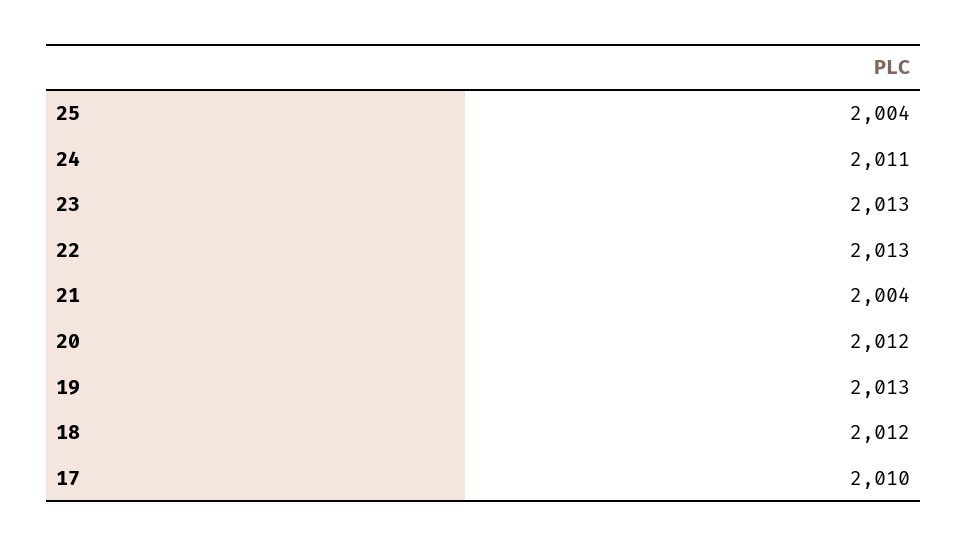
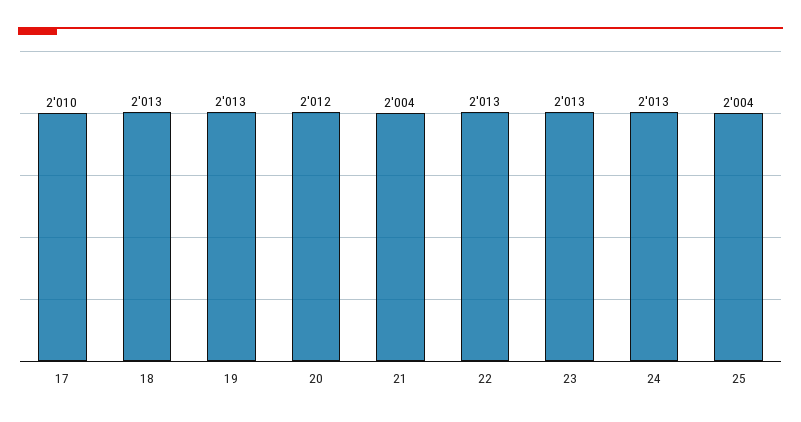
  {
    "25": 2004,
-   "24": 2011,
+   "24": 2013,
    "23": 2013,
    "22": 2013,
    "21": 2004,
    "20": 2012,
    "19": 2013,
-   "18": 2012,
+   "18": 2013,
    "17": 2010
  }

